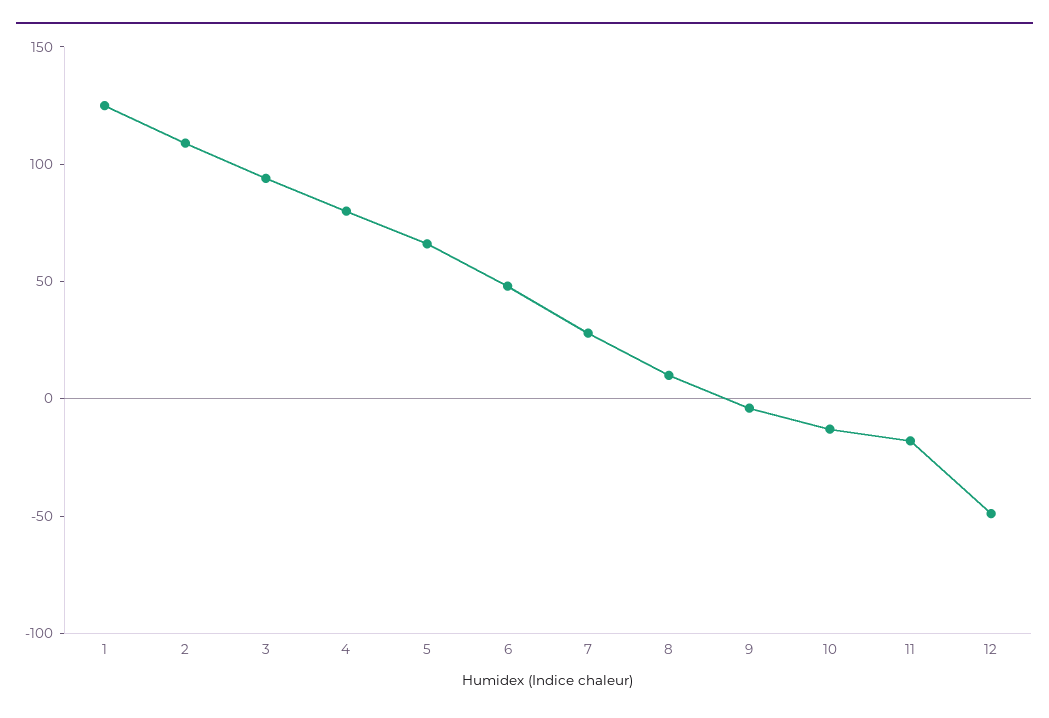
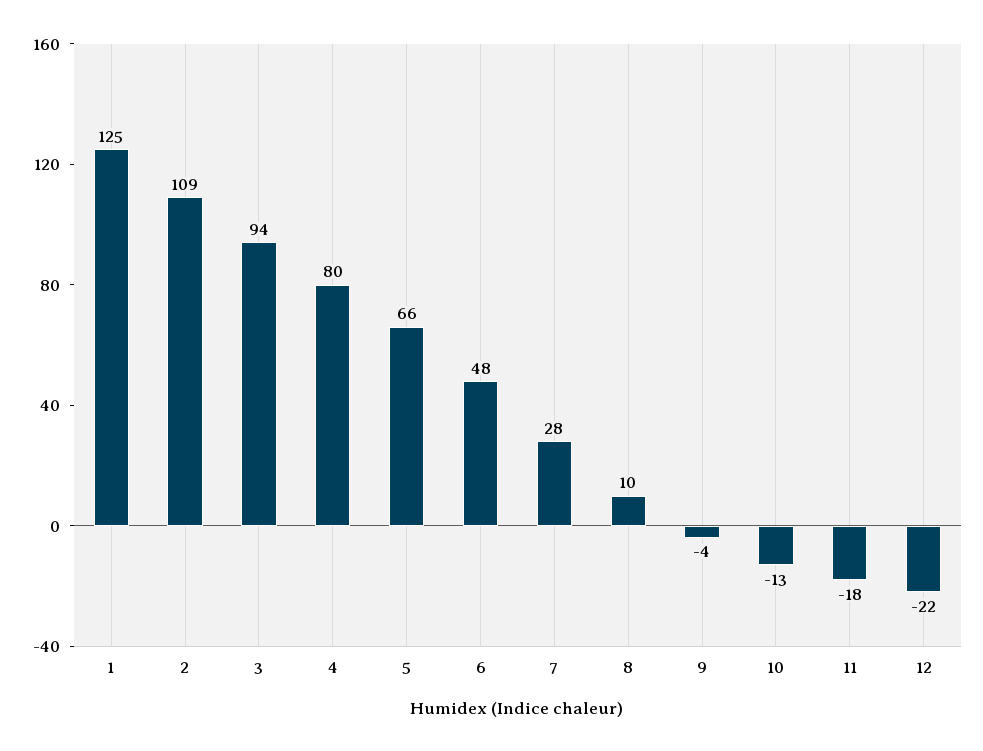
  {
    "1": 125,
    "2": 109,
    "3": 94,
    "4": 80,
    "5": 66,
    "6": 48,
    "7": 28,
    "8": 10,
    "9": -4,
    "10": -13,
    "11": -18,
-   "12": -50
+   "12": -22
  }

